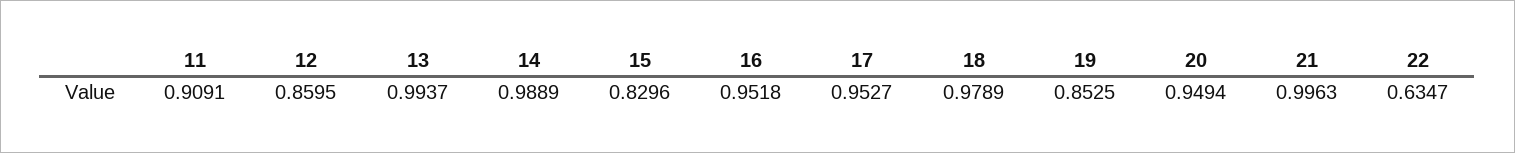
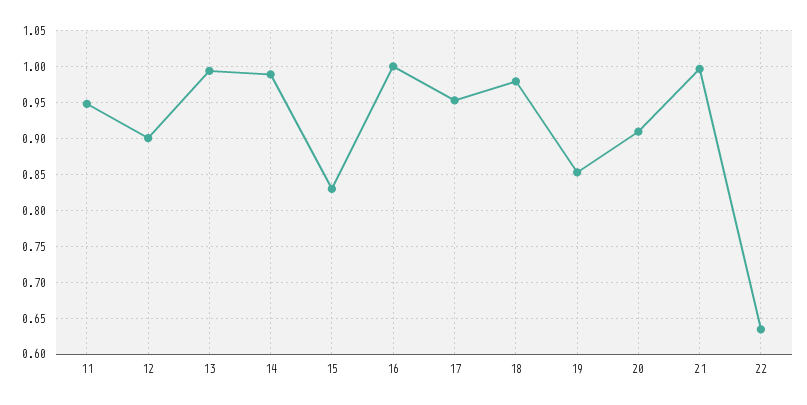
  {
-   "11": 0.9091,
+   "11": 0.95,
-   "12": 0.8595,
+   "12": 0.9,
    "13": 0.9937,
    "14": 0.9889,
    "15": 0.8296,
-   "16": 0.9518,
+   "16": 1,
    "17": 0.9527,
    "18": 0.9789,
    "19": 0.8525,
-   "20": 0.9494,
+   "20": 0.91,
    "21": 0.9963,
    "22": 0.6347
  }

